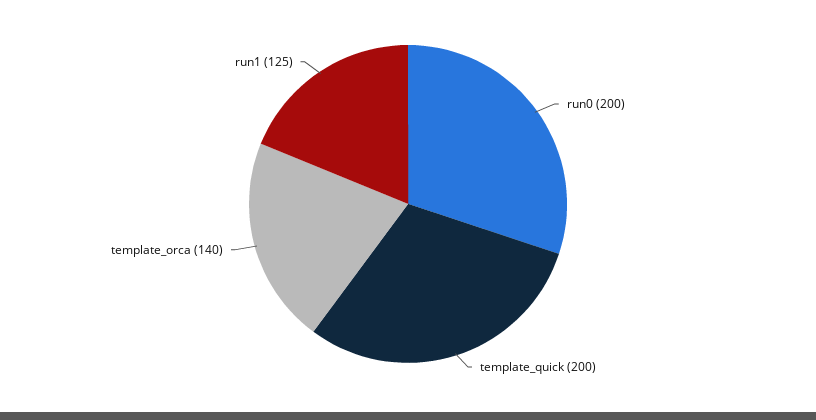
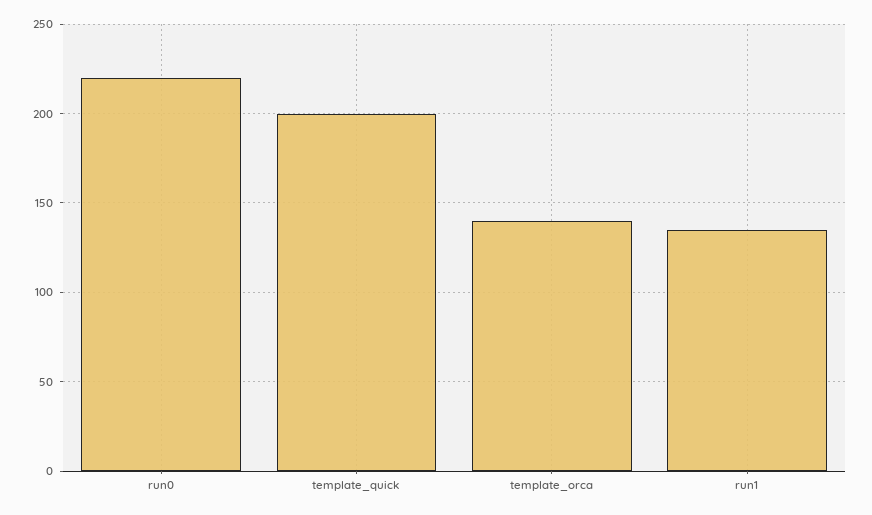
  {
-   "run0": 200,
+   "run0": 220,
    "template_quick": 200,
    "template_orca": 140,
-   "run1": 125
+   "run1": 135
  }

